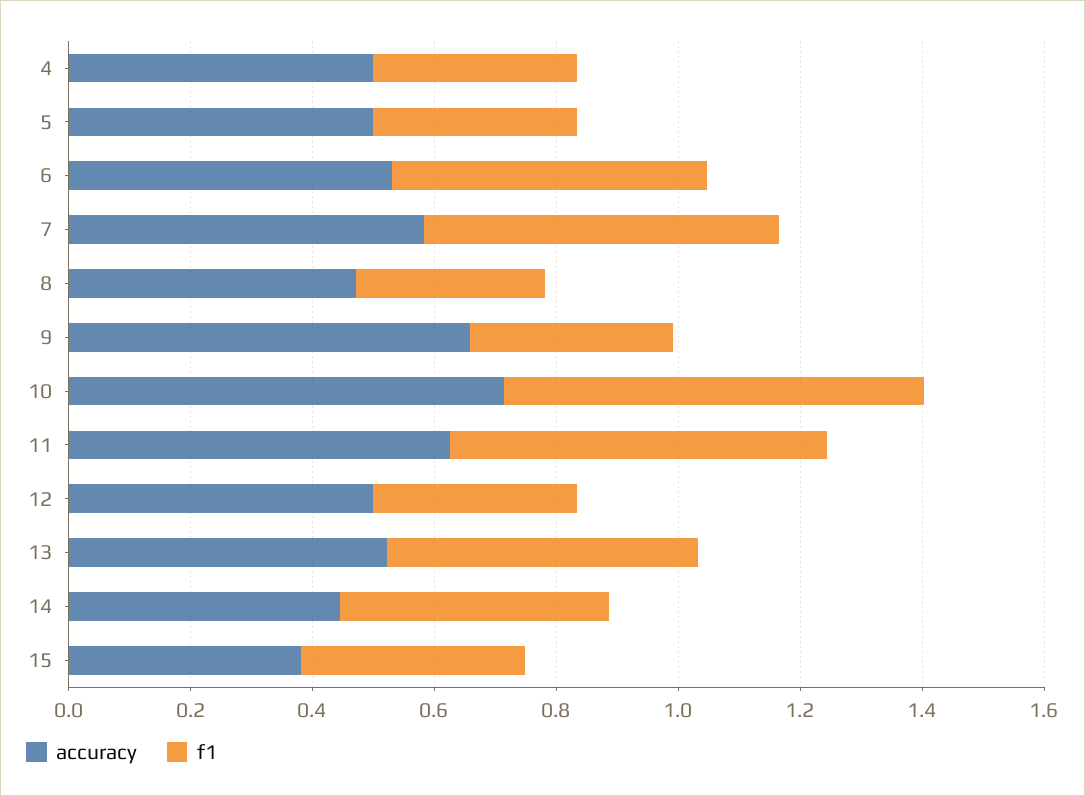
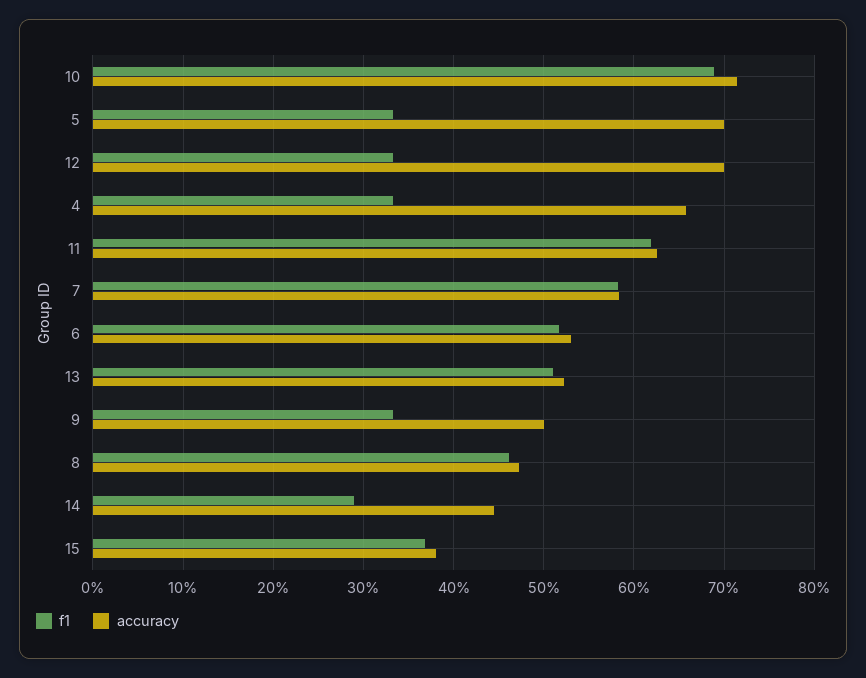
  {
    "accuracy": {
-     "4": 0.5,
+     "4": 0.66,
-     "5": 0.5,
+     "5": 0.7,
      "6": 0.53,
      "7": 0.58,
      "8": 0.47,
-     "9": 0.65,
+     "9": 0.5,
      "10": 0.71,
      "11": 0.63,
-     "12": 0.5,
+     "12": 0.7,
      "13": 0.52,
      "14": 0.44,
      "15": 0.38
    },
    "f1": {
      "4": 0.33,
      "5": 0.33,
      "6": 0.52,
      "7": 0.58,
-     "8": 0.3,
+     "8": 0.46,
      "9": 0.33,
      "10": 0.69,
      "11": 0.62,
      "12": 0.33,
      "13": 0.51,
-     "14": 0.45,
+     "14": 0.29,
      "15": 0.37
    }
  }

